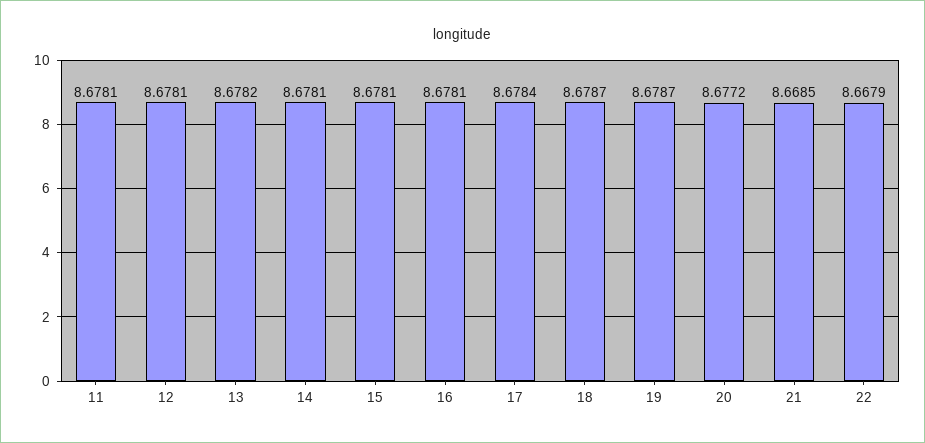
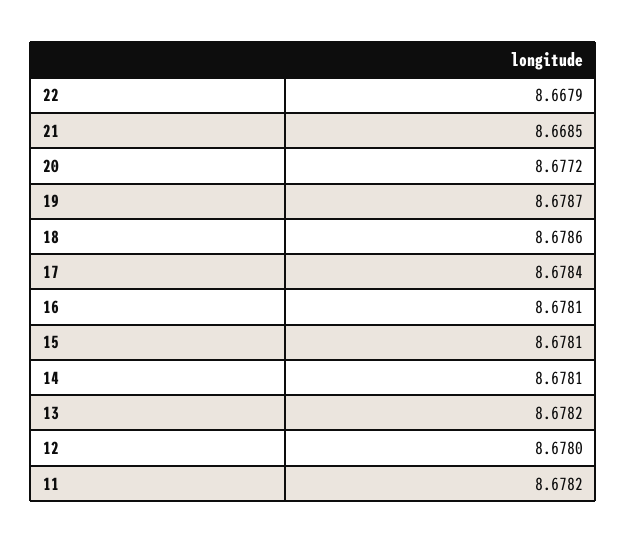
  {
-   "11": 8.6781,
+   "11": 8.6782,
-   "12": 8.6781,
+   "12": 8.678,
    "13": 8.6782,
    "14": 8.6781,
    "15": 8.6781,
    "16": 8.6781,
    "17": 8.6784,
-   "18": 8.6787,
+   "18": 8.6786,
    "19": 8.6787,
    "20": 8.6772,
    "21": 8.6685,
    "22": 8.6679
  }

